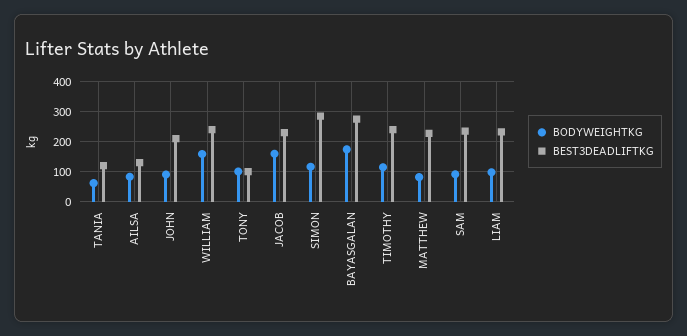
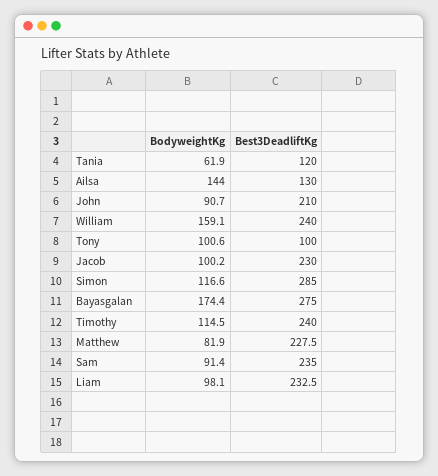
  {
    "BODYWEIGHTKG": {
      "TANIA": 61.9,
-     "AILSA": 80,
+     "AILSA": 144,
      "JOHN": 90.7,
      "WILLIAM": 159.1,
      "TONY": 100.6,
-     "JACOB": 160,
+     "JACOB": 100.2,
      "SIMON": 116.6,
      "BAYASGALAN": 174.4,
      "TIMOTHY": 114.5,
      "MATTHEW": 81.9,
      "SAM": 91.4,
      "LIAM": 98.1
    },
    "BEST3DEADLIFTKG": {
      "TANIA": 120,
      "AILSA": 130,
      "JOHN": 210,
      "WILLIAM": 240,
      "TONY": 100,
      "JACOB": 230,
      "SIMON": 285,
      "BAYASGALAN": 275,
      "TIMOTHY": 240,
      "MATTHEW": 227.5,
      "SAM": 235,
      "LIAM": 232.5
    }
  }

